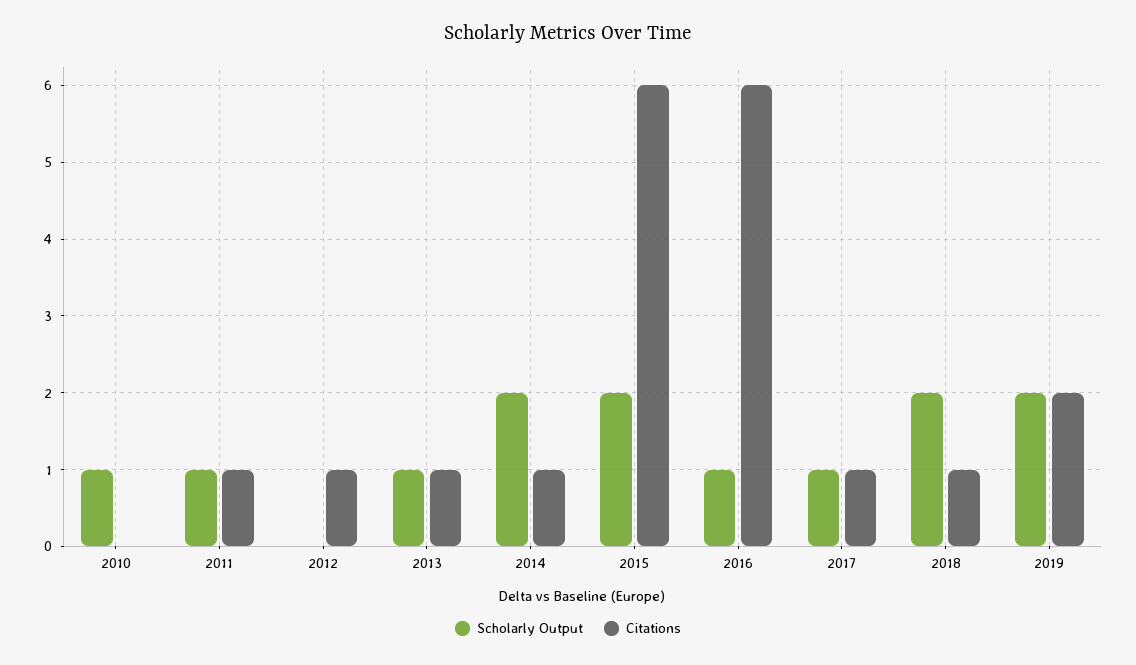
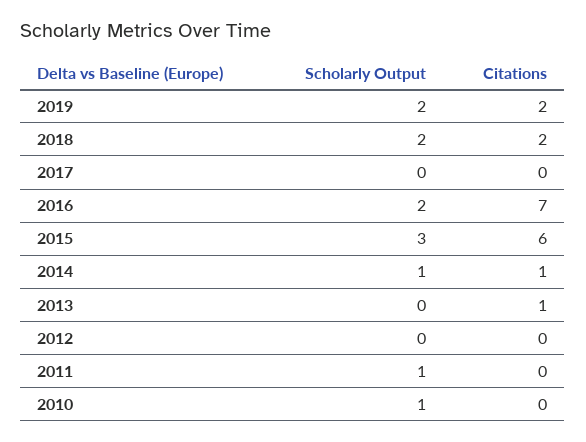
  {
    "Scholarly Output": {
      "2010": 1,
      "2011": 1,
      "2012": 0,
-     "2013": 1,
+     "2013": 0,
-     "2014": 2,
+     "2014": 1,
-     "2015": 2,
+     "2015": 3,
-     "2016": 1,
+     "2016": 2,
-     "2017": 1,
+     "2017": 0,
      "2018": 2,
      "2019": 2
    },
    "Citations": {
      "2010": 0,
-     "2011": 1,
+     "2011": 0,
-     "2012": 1,
+     "2012": 0,
      "2013": 1,
      "2014": 1,
      "2015": 6,
-     "2016": 6,
+     "2016": 7,
-     "2017": 1,
+     "2017": 0,
-     "2018": 1,
+     "2018": 2,
      "2019": 2
    }
  }

